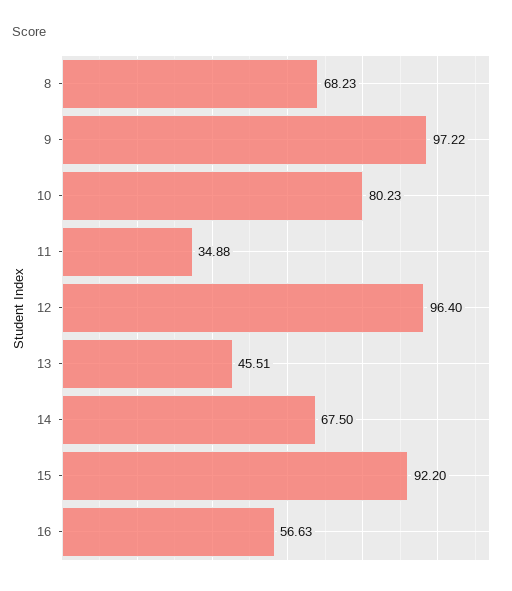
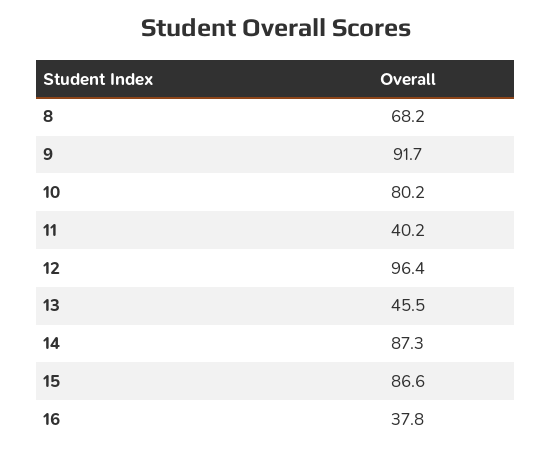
  {
    "8": 68.23,
-   "9": 97.22,
+   "9": 91.7,
    "10": 80.23,
-   "11": 34.88,
+   "11": 40.2,
    "12": 96.4,
    "13": 45.51,
-   "14": 67.5,
+   "14": 87.3,
-   "15": 92.2,
+   "15": 86.6,
-   "16": 56.63
+   "16": 37.8
  }

